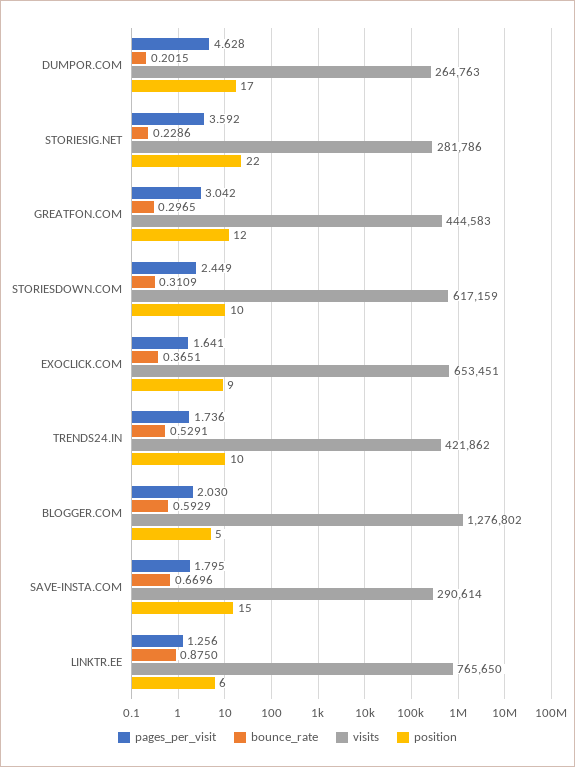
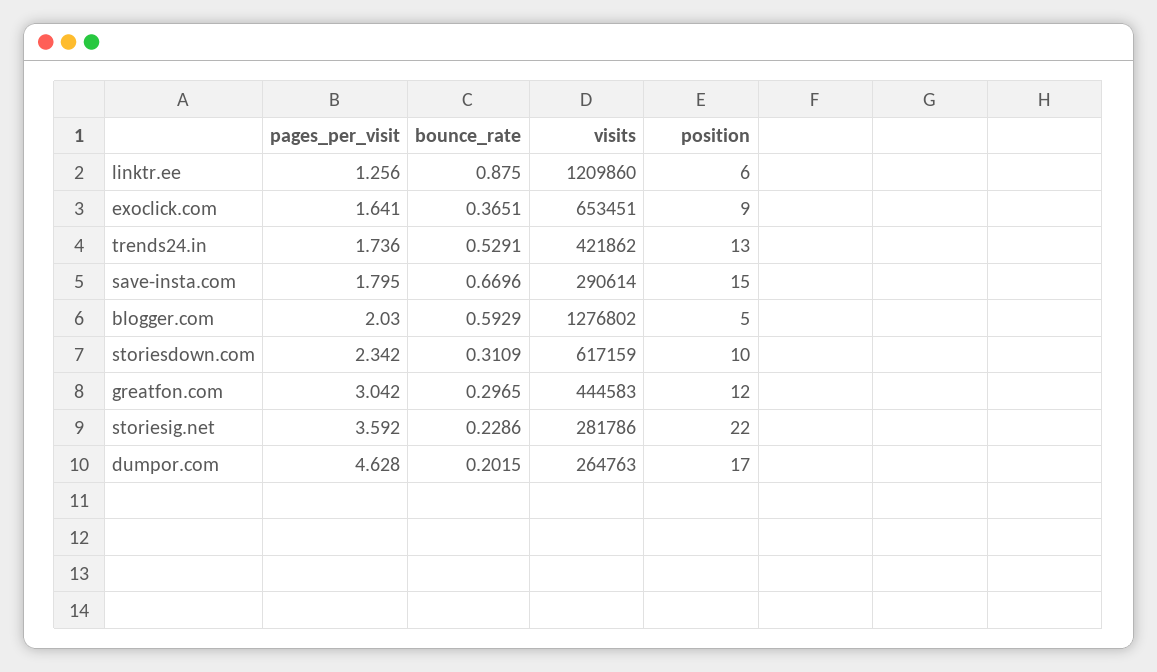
  {
    "pages_per_visit": {
      "DUMPOR.COM": 4.628,
      "STORIESIG.NET": 3.592,
      "GREATFON.COM": 3.042,
-     "STORIESDOWN.COM": 2.449,
+     "STORIESDOWN.COM": 2.342,
      "EXOCLICK.COM": 1.641,
      "TRENDS24.IN": 1.736,
      "BLOGGER.COM": 2.03,
      "SAVE-INSTA.COM": 1.795,
      "LINKTR.EE": 1.256
    },
    "bounce_rate": {
      "DUMPOR.COM": 0.2015,
      "STORIESIG.NET": 0.2286,
      "GREATFON.COM": 0.2965,
      "STORIESDOWN.COM": 0.3109,
      "EXOCLICK.COM": 0.3651,
      "TRENDS24.IN": 0.5291,
      "BLOGGER.COM": 0.5929,
      "SAVE-INSTA.COM": 0.6696,
      "LINKTR.EE": 0.875
    },
    "visits": {
      "DUMPOR.COM": 264763,
      "STORIESIG.NET": 281786,
      "GREATFON.COM": 444583,
      "STORIESDOWN.COM": 617159,
      "EXOCLICK.COM": 653451,
      "TRENDS24.IN": 421862,
      "BLOGGER.COM": 1276802,
      "SAVE-INSTA.COM": 290614,
-     "LINKTR.EE": 765650
+     "LINKTR.EE": 1209860
    },
    "position": {
      "DUMPOR.COM": 17,
      "STORIESIG.NET": 22,
      "GREATFON.COM": 12,
      "STORIESDOWN.COM": 10,
      "EXOCLICK.COM": 9,
-     "TRENDS24.IN": 10,
+     "TRENDS24.IN": 13,
      "BLOGGER.COM": 5,
      "SAVE-INSTA.COM": 15,
      "LINKTR.EE": 6
    }
  }

